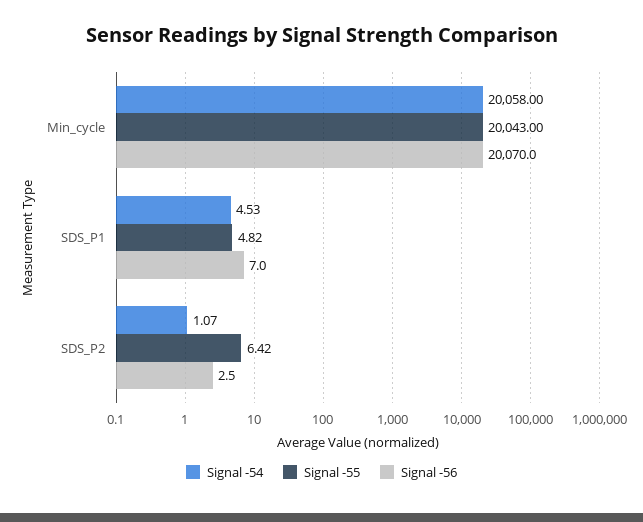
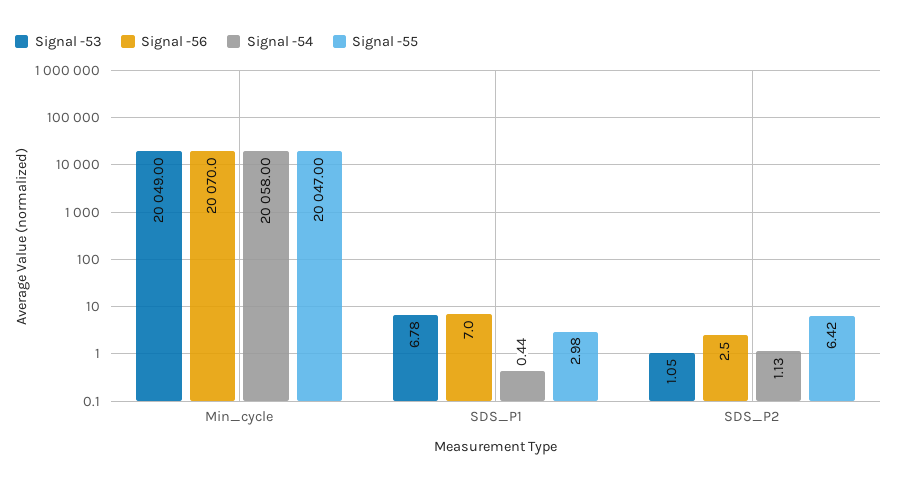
  {
    "Signal -54": {
      "Min_cycle": 20058,
-     "SDS_P1": 4.53,
+     "SDS_P1": 0.44,
-     "SDS_P2": 1.07
+     "SDS_P2": 1.13
    },
    "Signal -55": {
-     "Min_cycle": 20043,
+     "Min_cycle": 20047,
-     "SDS_P1": 4.82,
+     "SDS_P1": 2.98,
      "SDS_P2": 6.42
    },
    "Signal -56": {
      "Min_cycle": 20070,
      "SDS_P1": 7,
      "SDS_P2": 2.5
-   }
+   },
+   "Signal -53": {
+     "Min_cycle": 20049,
+     "SDS_P1": 6.78,
+     "SDS_P2": 1.05
+   }
  }

